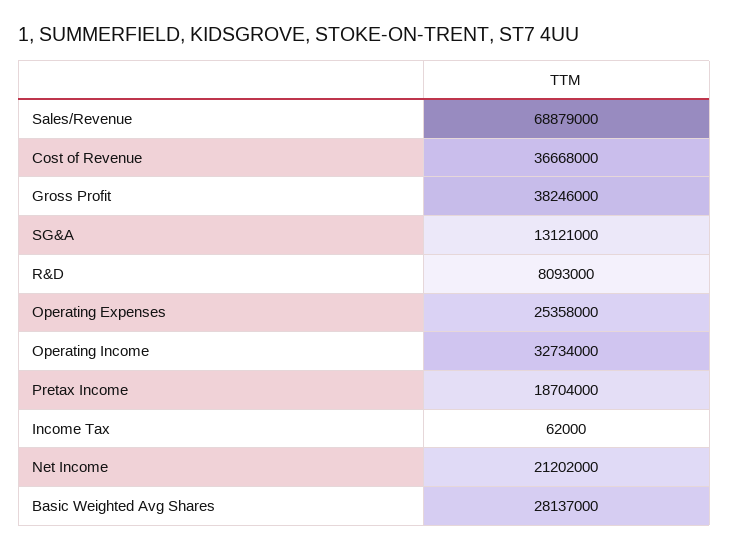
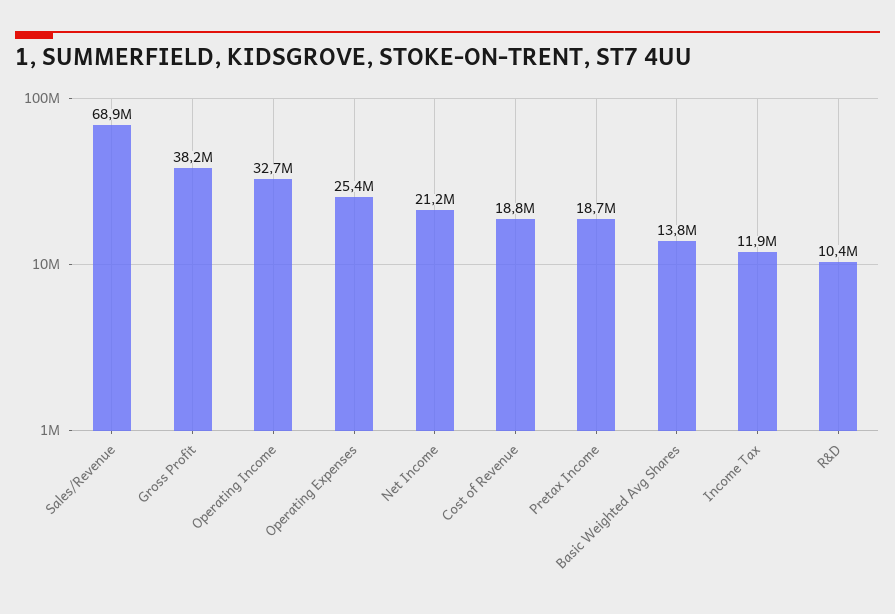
  {
    "Sales/Revenue": 68879000,
-   "Cost of Revenue": 36668000,
+   "Cost of Revenue": 18800000,
    "Gross Profit": 38246000,
-   "SG&A": 13121000,
-   "R&D": 8093000,
+   "R&D": 10400000,
    "Operating Expenses": 25358000,
    "Operating Income": 32734000,
    "Pretax Income": 18704000,
-   "Income Tax": 62000,
+   "Income Tax": 11900000,
    "Net Income": 21202000,
-   "Basic Weighted Avg Shares": 28137000
+   "Basic Weighted Avg Shares": 13800000
  }

